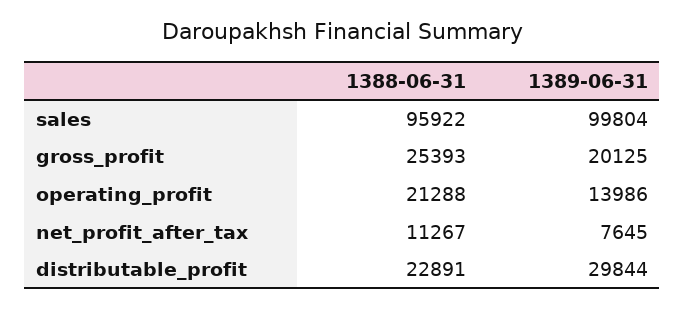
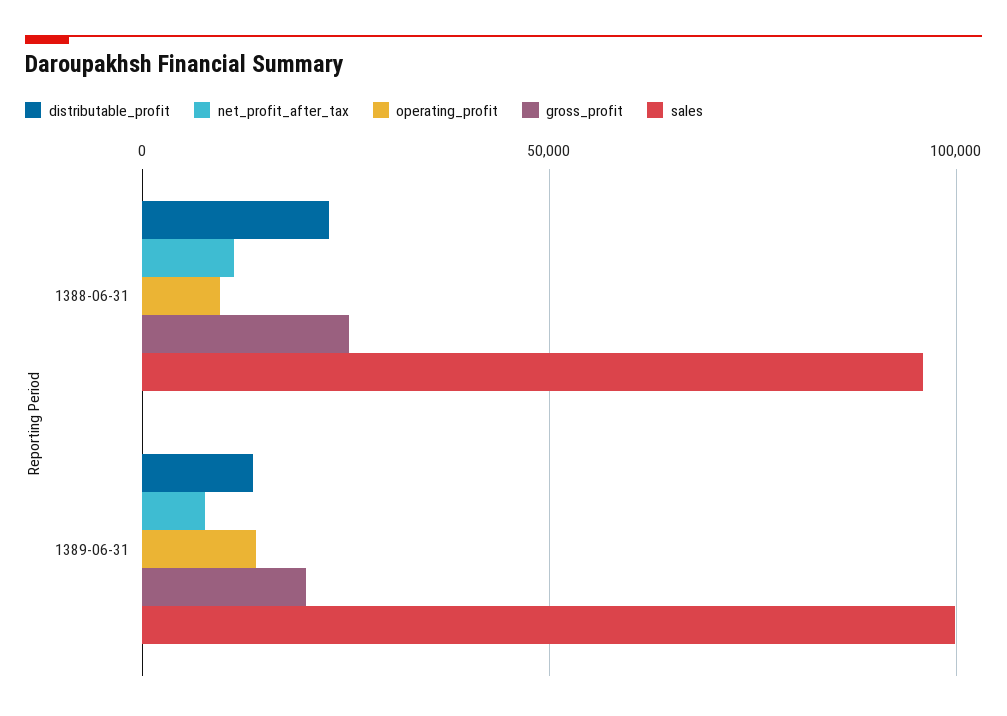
  {
    "sales": {
      "1388-06-31": 95922,
      "1389-06-31": 99804
    },
    "gross_profit": {
      "1388-06-31": 25393,
      "1389-06-31": 20125
    },
    "operating_profit": {
-     "1388-06-31": 21288,
+     "1388-06-31": 10000,
      "1389-06-31": 13986
    },
    "net_profit_after_tax": {
      "1388-06-31": 11267,
      "1389-06-31": 7645
    },
    "distributable_profit": {
      "1388-06-31": 22891,
-     "1389-06-31": 29844
+     "1389-06-31": 15000
    }
  }

